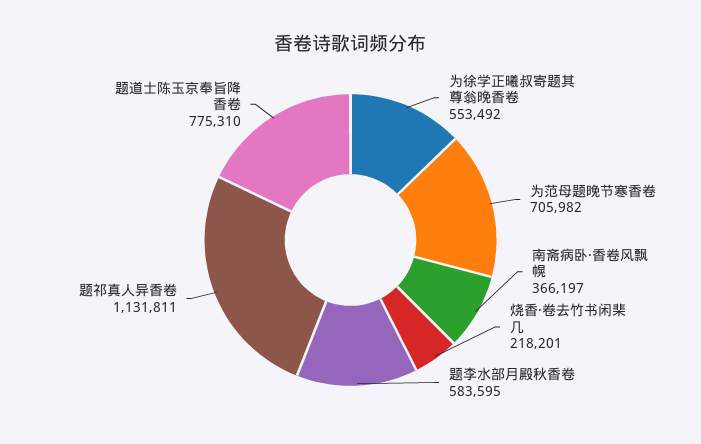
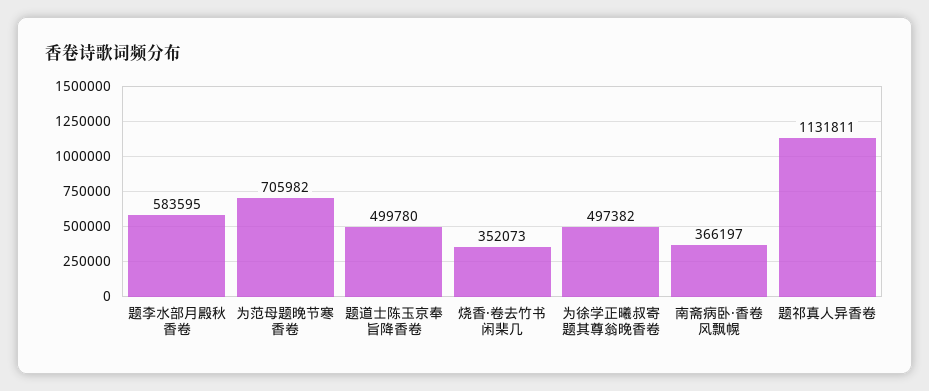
  {
-   "为徐学正曦叔寄题其尊翁晚香卷": 553492,
+   "为徐学正曦叔寄题其尊翁晚香卷": 497382,
    "为范母题晚节寒香卷": 705982,
    "南斋病卧·香卷风飘幌": 366197,
-   "烧香·卷去竹书闲棐几": 218201,
+   "烧香·卷去竹书闲棐几": 352073,
    "题李水部月殿秋香卷": 583595,
    "题祁真人异香卷": 1131811,
-   "题道士陈玉京奉旨降香卷": 775310
+   "题道士陈玉京奉旨降香卷": 499780
  }

